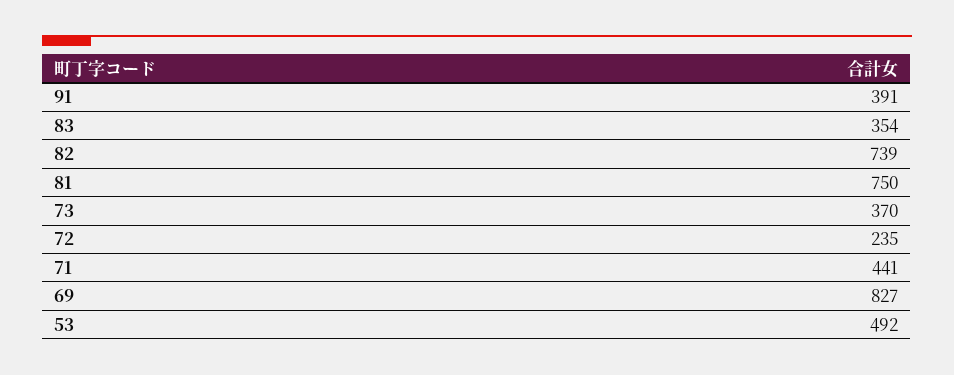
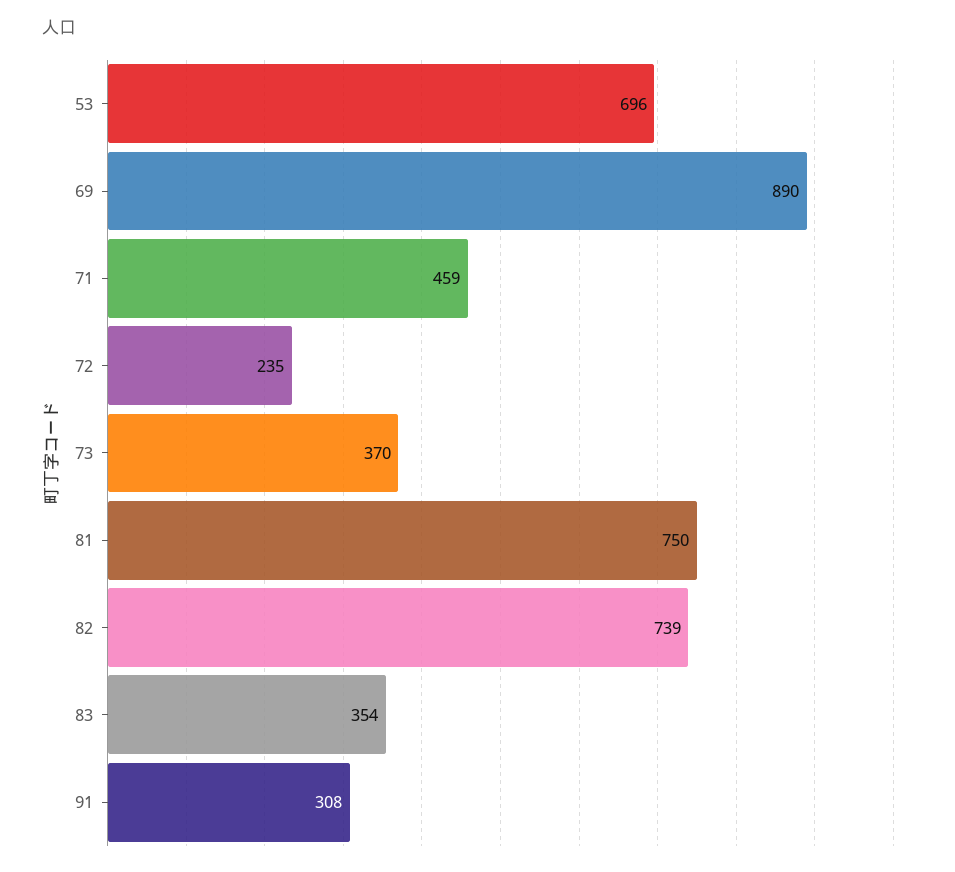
  {
-   "91": 391,
+   "91": 308,
    "83": 354,
    "82": 739,
    "81": 750,
    "73": 370,
    "72": 235,
-   "71": 441,
+   "71": 459,
-   "69": 827,
+   "69": 890,
-   "53": 492
+   "53": 696
  }

